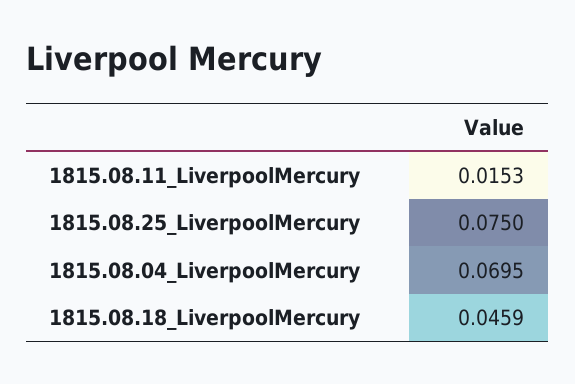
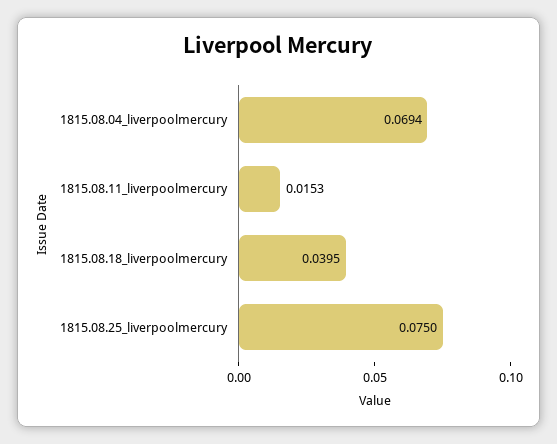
  {
    "1815.08.11_LiverpoolMercury": 0.0153,
    "1815.08.25_LiverpoolMercury": 0.075,
-   "1815.08.04_LiverpoolMercury": 0.0695,
+   "1815.08.04_LiverpoolMercury": 0.0694,
-   "1815.08.18_LiverpoolMercury": 0.0459
+   "1815.08.18_LiverpoolMercury": 0.0395
  }

